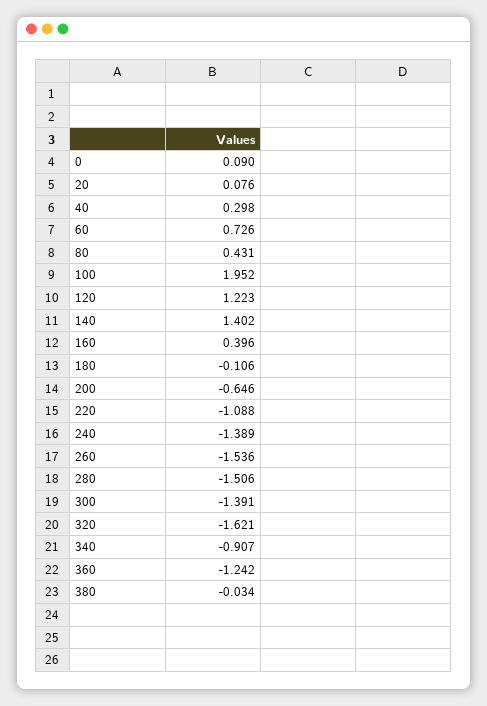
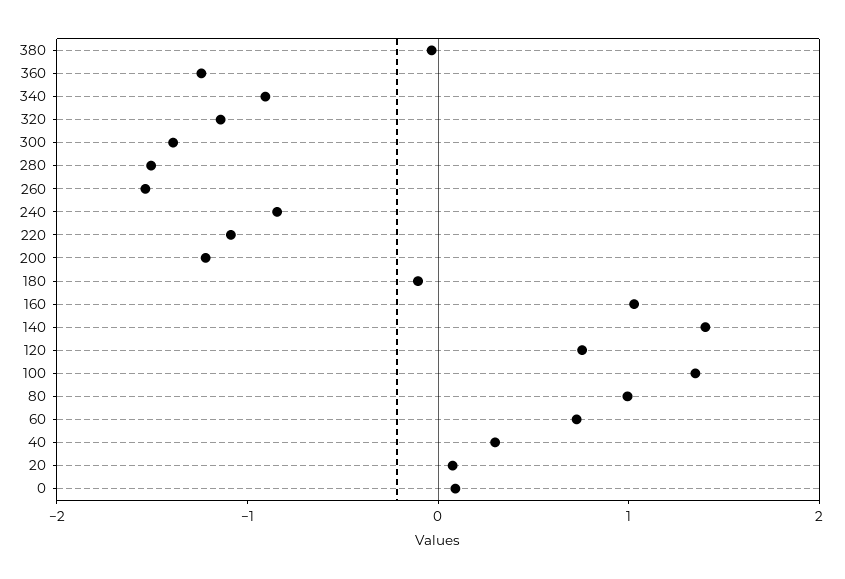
  {
    "0": 0.09,
    "20": 0.076,
    "40": 0.298,
    "60": 0.726,
-   "80": 0.431,
+   "80": 1,
-   "100": 1.952,
+   "100": 1.4,
-   "120": 1.223,
+   "120": 0.8,
    "140": 1.402,
-   "160": 0.396,
+   "160": 1,
    "180": -0.106,
-   "200": -0.646,
+   "200": -1.2,
    "220": -1.088,
-   "240": -1.389,
+   "240": -0.8,
    "260": -1.536,
    "280": -1.506,
    "300": -1.391,
-   "320": -1.621,
+   "320": -1.2,
    "340": -0.907,
    "360": -1.242,
    "380": -0.034
  }

